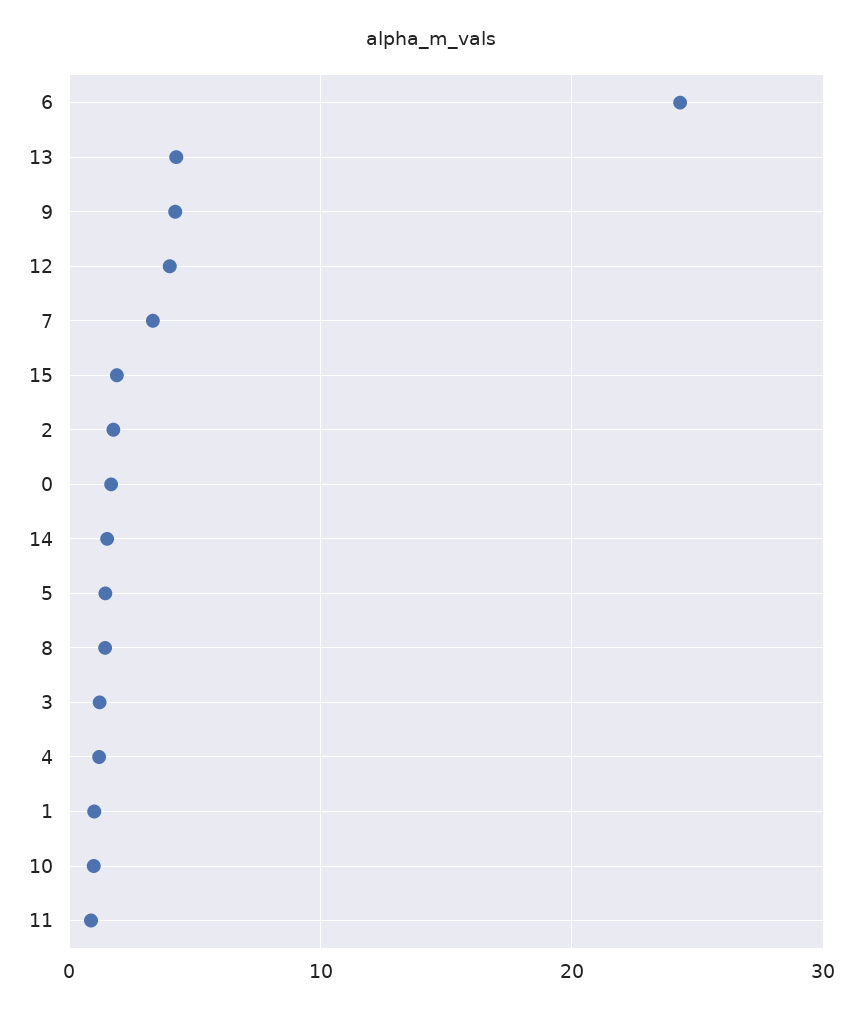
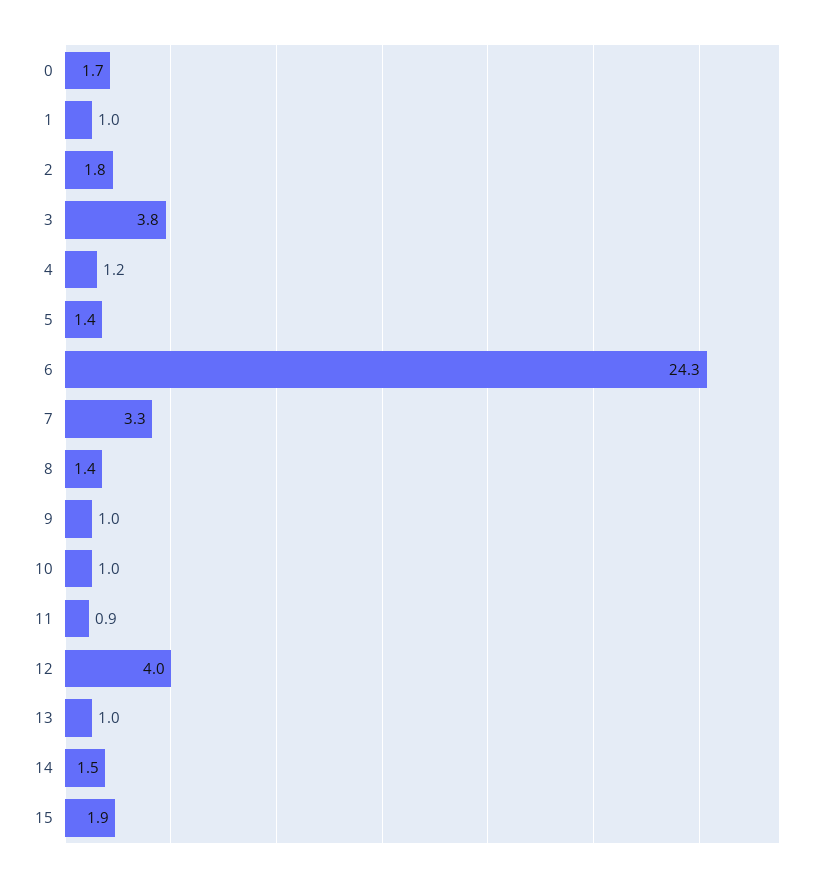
  {
    "6": 24.3,
-   "13": 4,
+   "13": 1,
-   "9": 4,
+   "9": 1,
    "12": 4,
    "7": 3.3,
    "15": 1.9,
    "2": 1.8,
    "0": 1.7,
    "14": 1.5,
    "5": 1.4,
    "8": 1.4,
-   "3": 1,
+   "3": 3.8,
    "4": 1.2,
    "1": 1,
    "10": 1,
    "11": 0.9
  }

